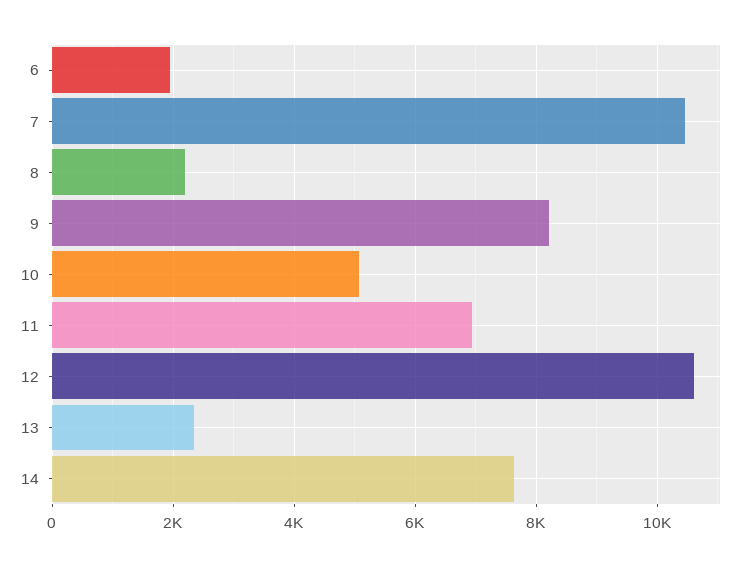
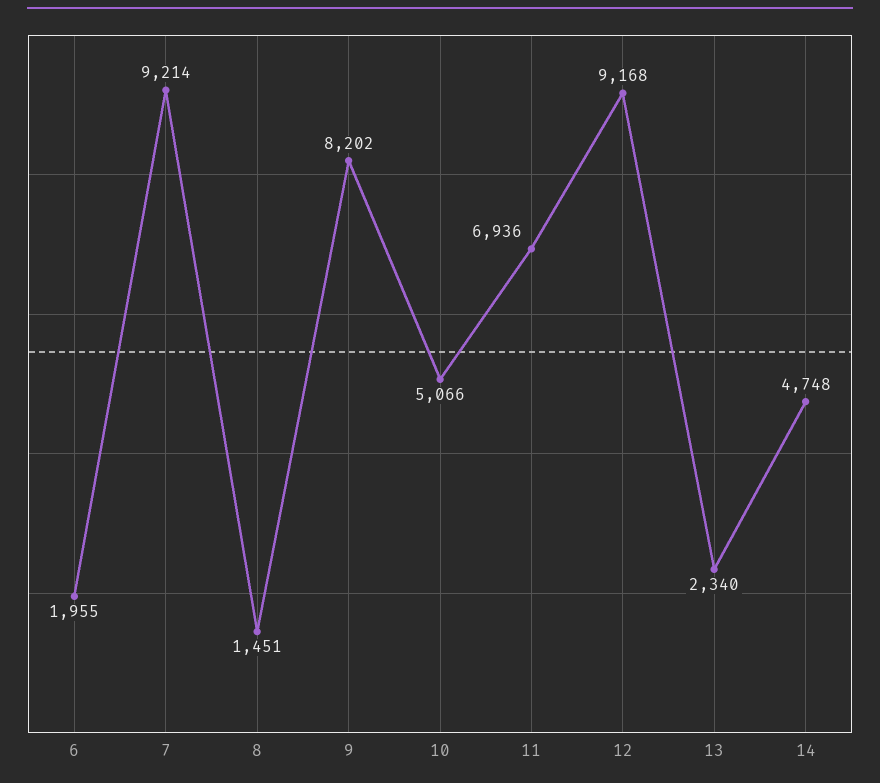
  {
    "6": 1955,
-   "7": 10400,
+   "7": 9214,
-   "8": 2200,
+   "8": 1451,
    "9": 8202,
    "10": 5066,
    "11": 6936,
-   "12": 10600,
+   "12": 9168,
    "13": 2340,
-   "14": 7600
+   "14": 4748
  }

